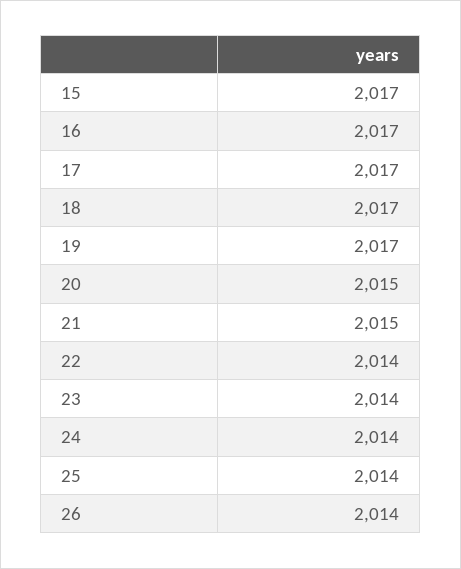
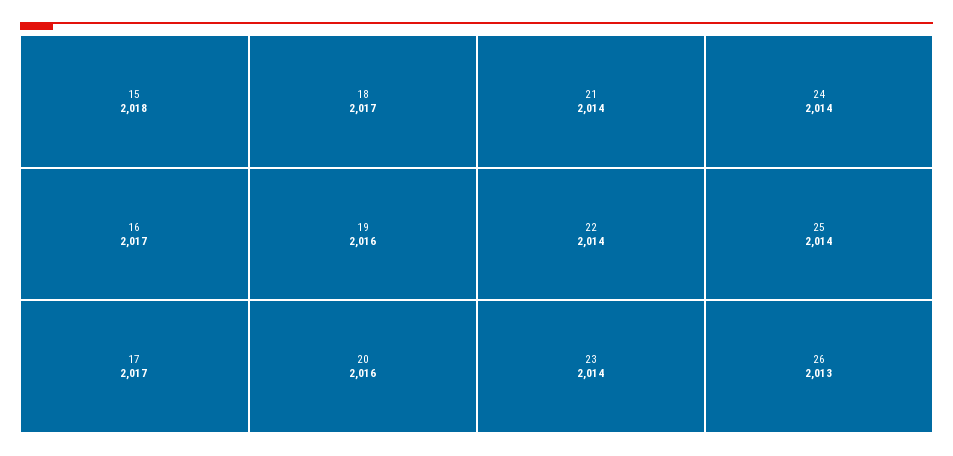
  {
-   "15": 2017,
+   "15": 2018,
    "16": 2017,
    "17": 2017,
    "18": 2017,
-   "19": 2017,
+   "19": 2016,
-   "20": 2015,
+   "20": 2016,
-   "21": 2015,
+   "21": 2014,
    "22": 2014,
    "23": 2014,
    "24": 2014,
    "25": 2014,
-   "26": 2014
+   "26": 2013
  }

